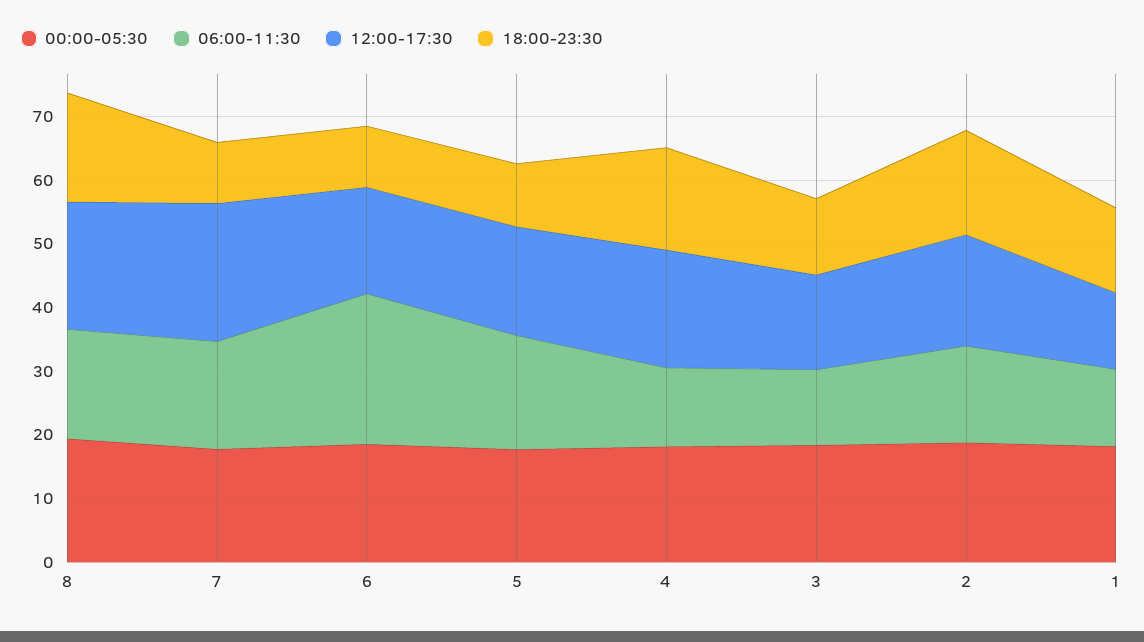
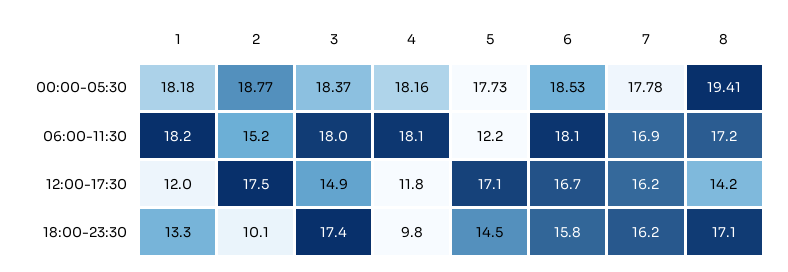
  {
    "00:00-05:30": {
      "8": 19.41,
      "7": 17.78,
      "6": 18.53,
      "5": 17.73,
      "4": 18.16,
      "3": 18.37,
      "2": 18.77,
      "1": 18.18
    },
    "06:00-11:30": {
      "8": 17.2,
      "7": 16.9,
-     "6": 24,
+     "6": 18.1,
-     "5": 18,
+     "5": 12.2,
-     "4": 12,
+     "4": 18.1,
-     "3": 12,
+     "3": 18,
      "2": 15.2,
-     "1": 12
+     "1": 18.2
    },
    "12:00-17:30": {
-     "8": 20,
+     "8": 14.2,
-     "7": 22,
+     "7": 16.2,
      "6": 16.7,
      "5": 17.1,
-     "4": 18,
+     "4": 11.8,
      "3": 14.9,
      "2": 17.5,
      "1": 12
    },
    "18:00-23:30": {
      "8": 17.1,
-     "7": 10,
+     "7": 16.2,
-     "6": 10,
+     "6": 15.8,
-     "5": 10,
+     "5": 14.5,
-     "4": 16,
+     "4": 9.8,
-     "3": 12,
+     "3": 17.4,
-     "2": 16,
+     "2": 10.1,
      "1": 13.3
    }
  }

